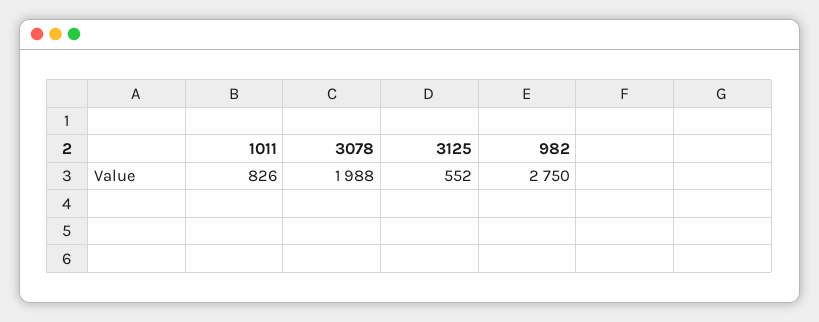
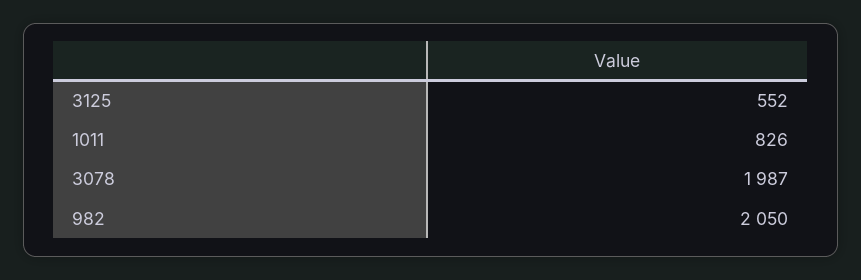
  {
    "1011": 826,
-   "3078": 1988,
+   "3078": 1987,
    "3125": 552,
-   "982": 2750
+   "982": 2050
  }

